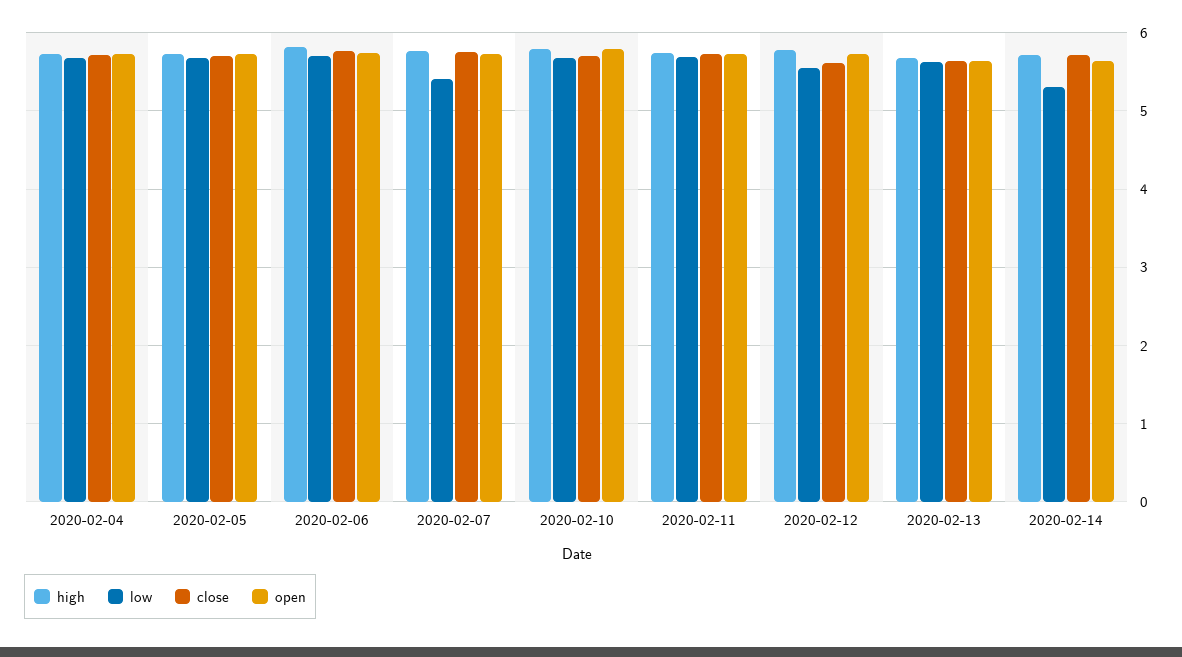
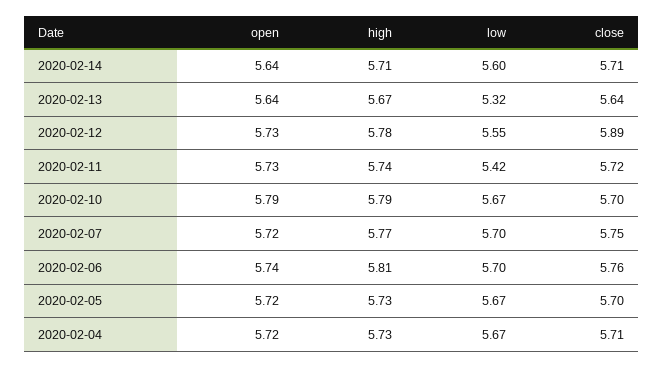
  {
    "high": {
      "2020-02-04": 5.73,
      "2020-02-05": 5.73,
      "2020-02-06": 5.81,
      "2020-02-07": 5.77,
      "2020-02-10": 5.79,
      "2020-02-11": 5.74,
      "2020-02-12": 5.78,
      "2020-02-13": 5.67,
      "2020-02-14": 5.71
    },
    "low": {
      "2020-02-04": 5.67,
      "2020-02-05": 5.67,
      "2020-02-06": 5.7,
-     "2020-02-07": 5.4,
+     "2020-02-07": 5.7,
      "2020-02-10": 5.67,
-     "2020-02-11": 5.7,
+     "2020-02-11": 5.42,
      "2020-02-12": 5.55,
-     "2020-02-13": 5.6,
+     "2020-02-13": 5.32,
-     "2020-02-14": 5.3
+     "2020-02-14": 5.6
    },
    "close": {
      "2020-02-04": 5.71,
      "2020-02-05": 5.7,
      "2020-02-06": 5.76,
      "2020-02-07": 5.75,
      "2020-02-10": 5.7,
      "2020-02-11": 5.72,
-     "2020-02-12": 5.6,
+     "2020-02-12": 5.89,
      "2020-02-13": 5.64,
      "2020-02-14": 5.71
    },
    "open": {
      "2020-02-04": 5.72,
      "2020-02-05": 5.72,
      "2020-02-06": 5.74,
      "2020-02-07": 5.72,
      "2020-02-10": 5.79,
      "2020-02-11": 5.73,
      "2020-02-12": 5.73,
      "2020-02-13": 5.64,
      "2020-02-14": 5.64
    }
  }

